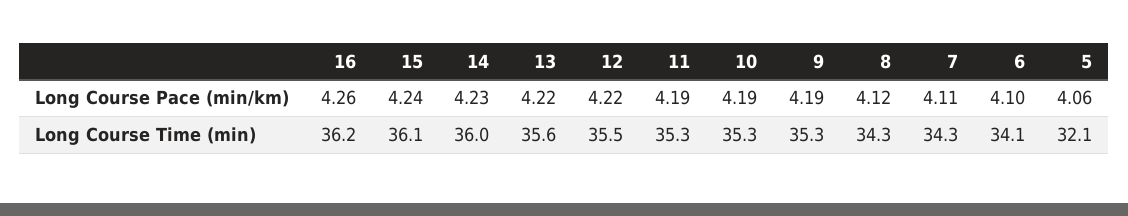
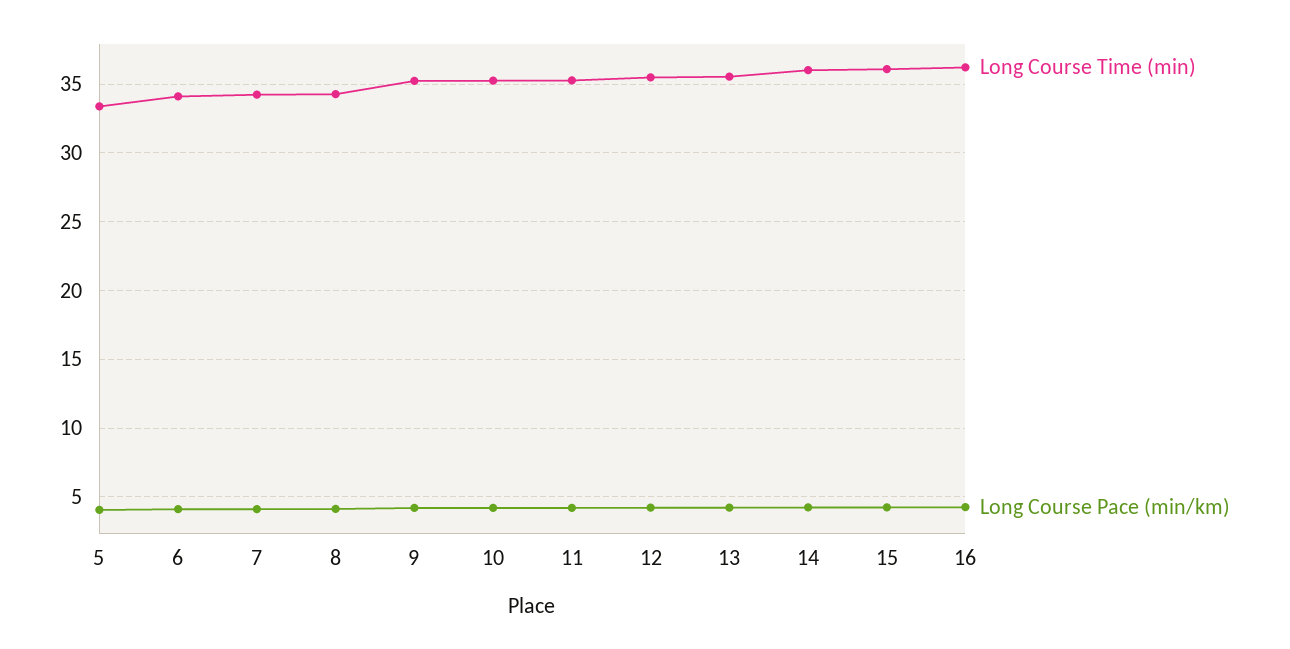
  {
    "Long Course Pace (min/km)": {
      "16": 4.26,
      "15": 4.24,
      "14": 4.23,
      "13": 4.22,
      "12": 4.22,
      "11": 4.19,
      "10": 4.19,
      "9": 4.19,
      "8": 4.12,
      "7": 4.11,
      "6": 4.1,
      "5": 4.06
    },
    "Long Course Time (min)": {
      "16": 36.2,
      "15": 36.1,
      "14": 36,
      "13": 35.6,
      "12": 35.5,
      "11": 35.3,
      "10": 35.3,
      "9": 35.3,
      "8": 34.3,
      "7": 34.3,
      "6": 34.1,
-     "5": 32.1
+     "5": 33.5
    }
  }

